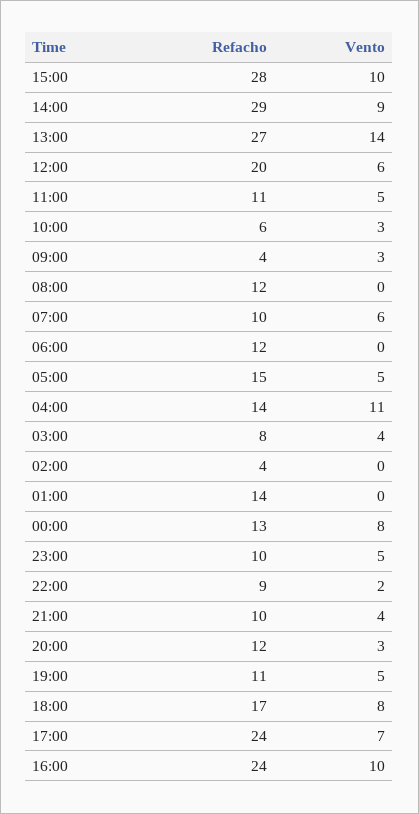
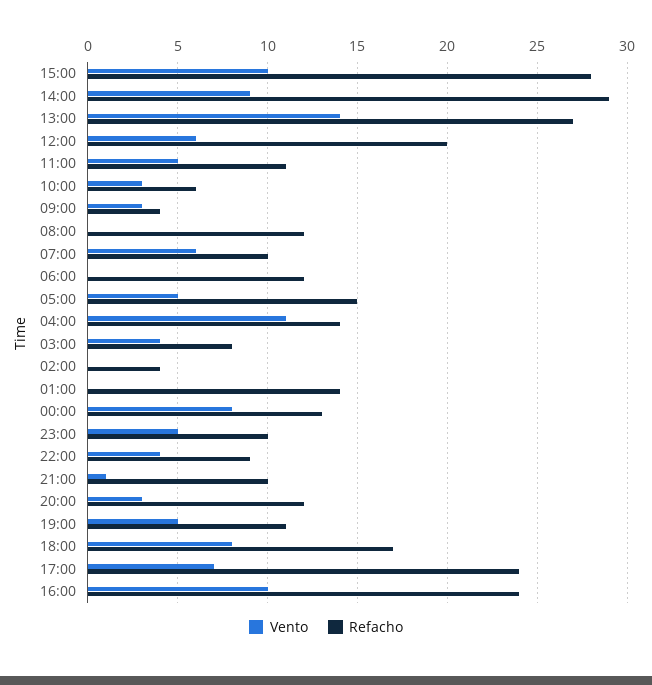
  {
    "Refacho": {
      "15:00": 28,
      "14:00": 29,
      "13:00": 27,
      "12:00": 20,
      "11:00": 11,
      "10:00": 6,
      "09:00": 4,
      "08:00": 12,
      "07:00": 10,
      "06:00": 12,
      "05:00": 15,
      "04:00": 14,
      "03:00": 8,
      "02:00": 4,
      "01:00": 14,
      "00:00": 13,
      "23:00": 10,
      "22:00": 9,
      "21:00": 10,
      "20:00": 12,
      "19:00": 11,
      "18:00": 17,
      "17:00": 24,
      "16:00": 24
    },
    "Vento": {
      "15:00": 10,
      "14:00": 9,
      "13:00": 14,
      "12:00": 6,
      "11:00": 5,
      "10:00": 3,
      "09:00": 3,
      "08:00": 0,
      "07:00": 6,
      "06:00": 0,
      "05:00": 5,
      "04:00": 11,
      "03:00": 4,
      "02:00": 0,
      "01:00": 0,
      "00:00": 8,
      "23:00": 5,
-     "22:00": 2,
+     "22:00": 4,
-     "21:00": 4,
+     "21:00": 1,
      "20:00": 3,
      "19:00": 5,
      "18:00": 8,
      "17:00": 7,
      "16:00": 10
    }
  }

